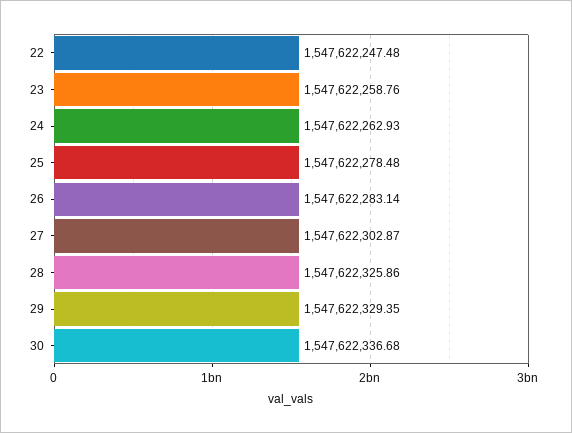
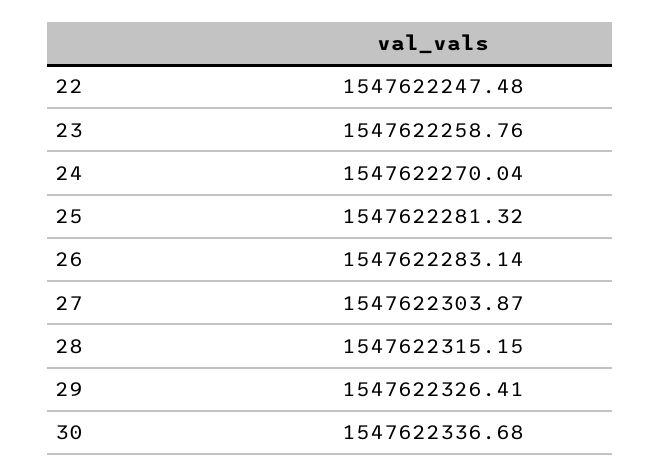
  {
    "22": 1547622247.48,
    "23": 1547622258.76,
-   "24": 1547622262.93,
+   "24": 1547622270.04,
-   "25": 1547622278.48,
+   "25": 1547622281.32,
    "26": 1547622283.14,
-   "27": 1547622302.87,
+   "27": 1547622303.87,
-   "28": 1547622325.86,
+   "28": 1547622315.15,
-   "29": 1547622329.35,
+   "29": 1547622326.41,
    "30": 1547622336.68
  }

